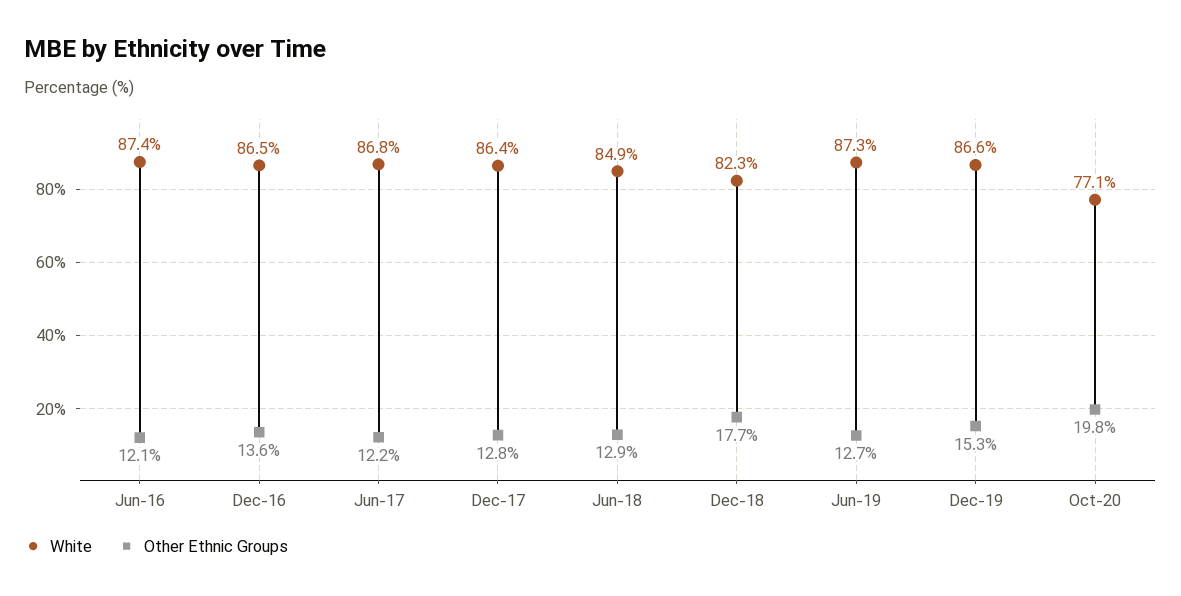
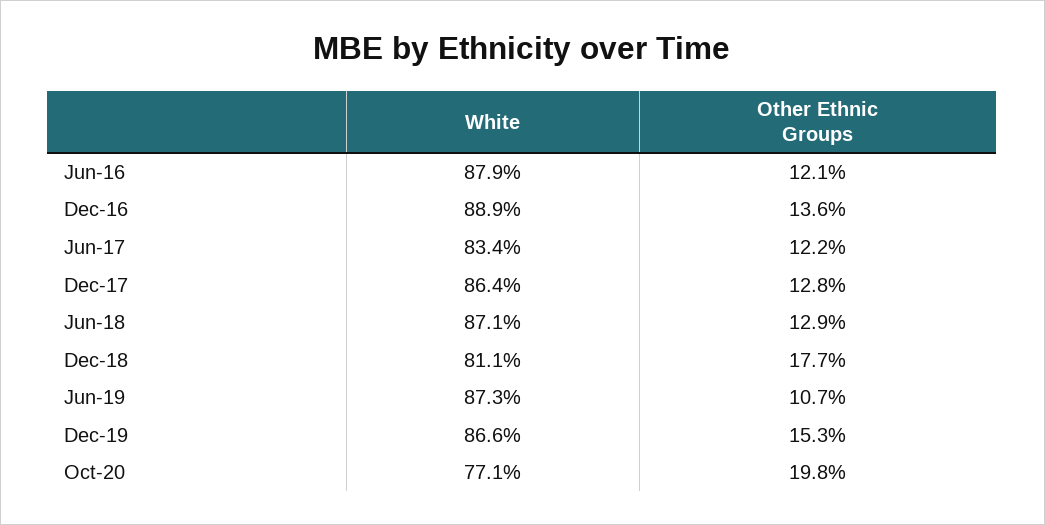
  {
    "White": {
-     "Jun-16": 87.4,
+     "Jun-16": 87.9,
-     "Dec-16": 86.5,
+     "Dec-16": 88.9,
-     "Jun-17": 86.8,
+     "Jun-17": 83.4,
      "Dec-17": 86.4,
-     "Jun-18": 84.9,
+     "Jun-18": 87.1,
-     "Dec-18": 82.3,
+     "Dec-18": 81.1,
      "Jun-19": 87.3,
      "Dec-19": 86.6,
      "Oct-20": 77.1
    },
    "Other Ethnic Groups": {
      "Jun-16": 12.1,
      "Dec-16": 13.6,
      "Jun-17": 12.2,
      "Dec-17": 12.8,
      "Jun-18": 12.9,
      "Dec-18": 17.7,
-     "Jun-19": 12.7,
+     "Jun-19": 10.7,
      "Dec-19": 15.3,
      "Oct-20": 19.8
    }
  }

